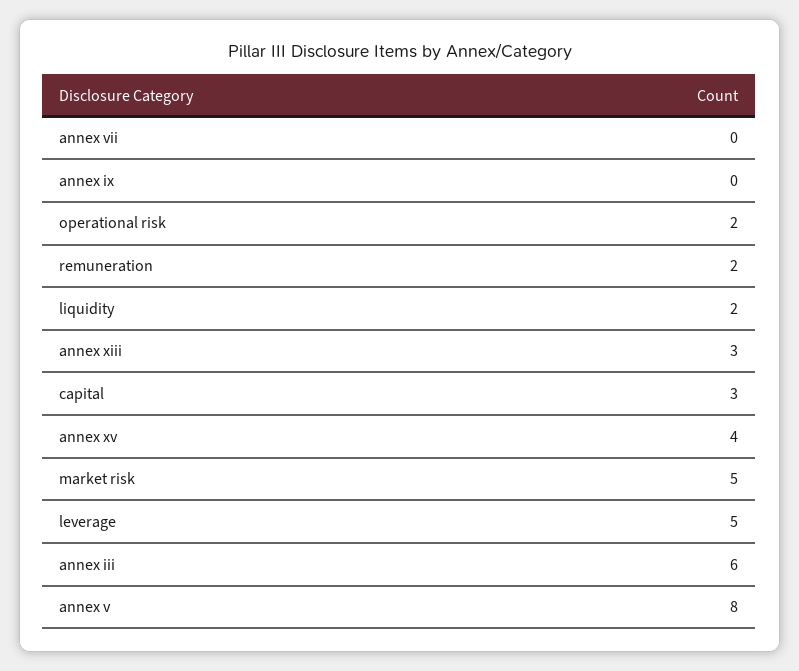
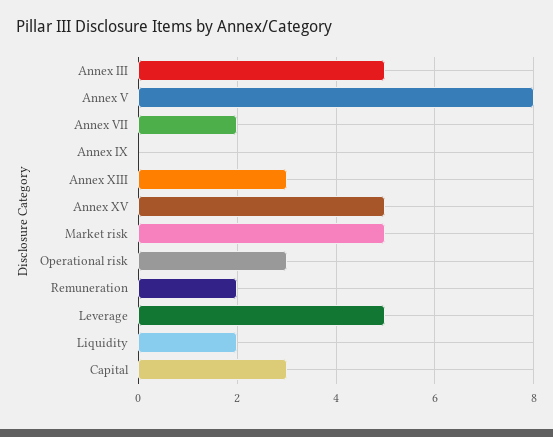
  {
-   "annex vii": 0,
+   "annex vii": 2,
    "annex ix": 0,
-   "operational risk": 2,
+   "operational risk": 3,
    "remuneration": 2,
    "liquidity": 2,
    "annex xiii": 3,
    "capital": 3,
-   "annex xv": 4,
+   "annex xv": 5,
    "market risk": 5,
    "leverage": 5,
-   "annex iii": 6,
+   "annex iii": 5,
    "annex v": 8
  }

